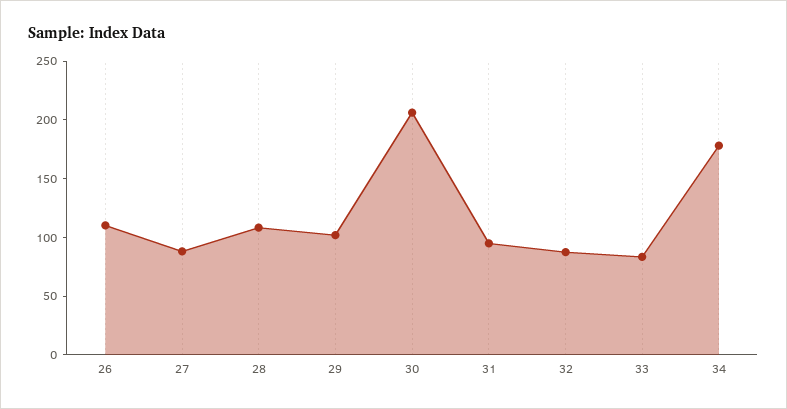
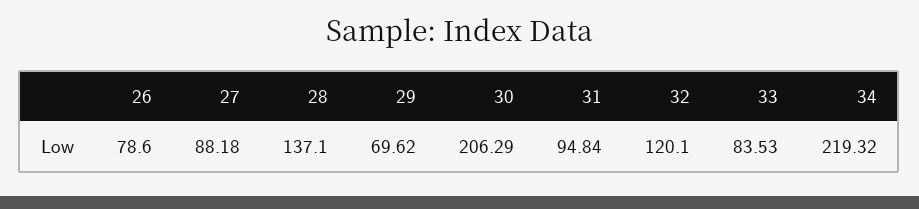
  {
-   "26": 110,
+   "26": 78.6,
    "27": 88.18,
-   "28": 110,
+   "28": 137.1,
-   "29": 100,
+   "29": 69.62,
    "30": 206.29,
    "31": 94.84,
-   "32": 90,
+   "32": 120.1,
    "33": 83.53,
-   "34": 180
+   "34": 219.32
  }

